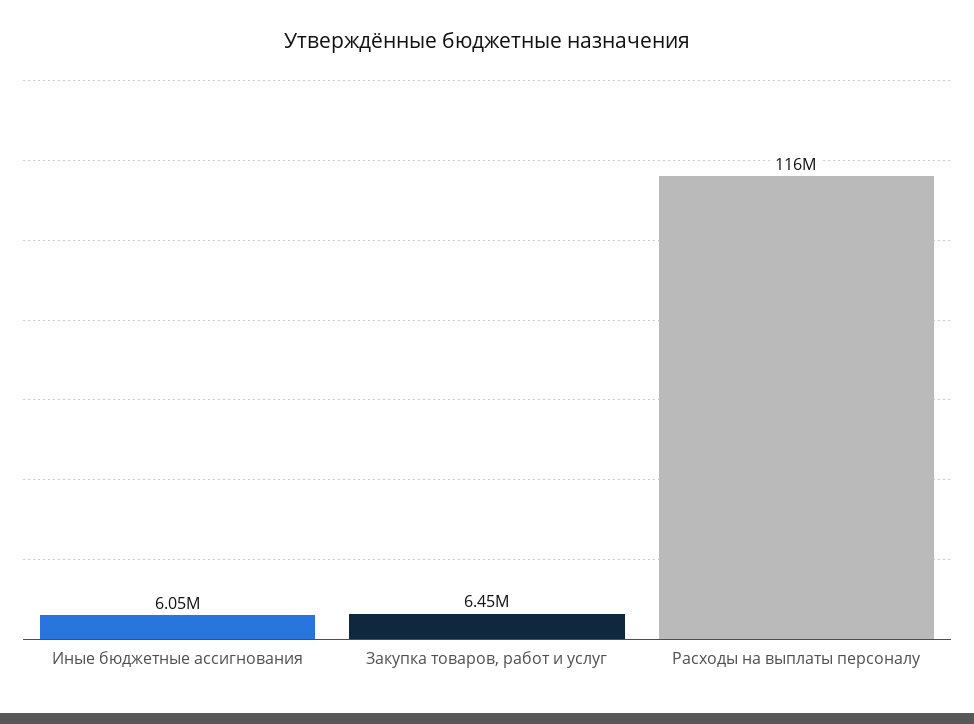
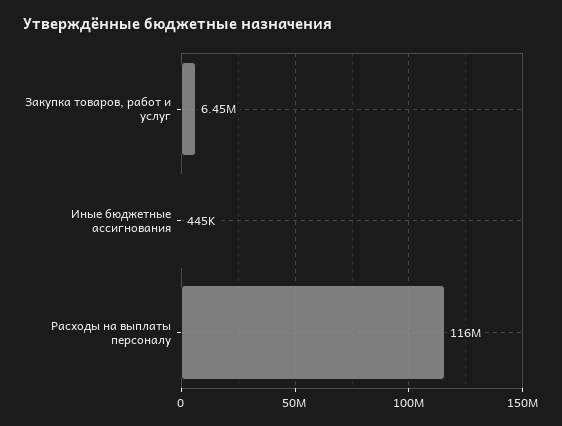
  {
-   "Иные бюджетные ассигнования": 6050000,
+   "Иные бюджетные ассигнования": 445000,
    "Закупка товаров, работ и услуг": 6450000,
    "Расходы на выплаты персоналу": 116000000
  }

